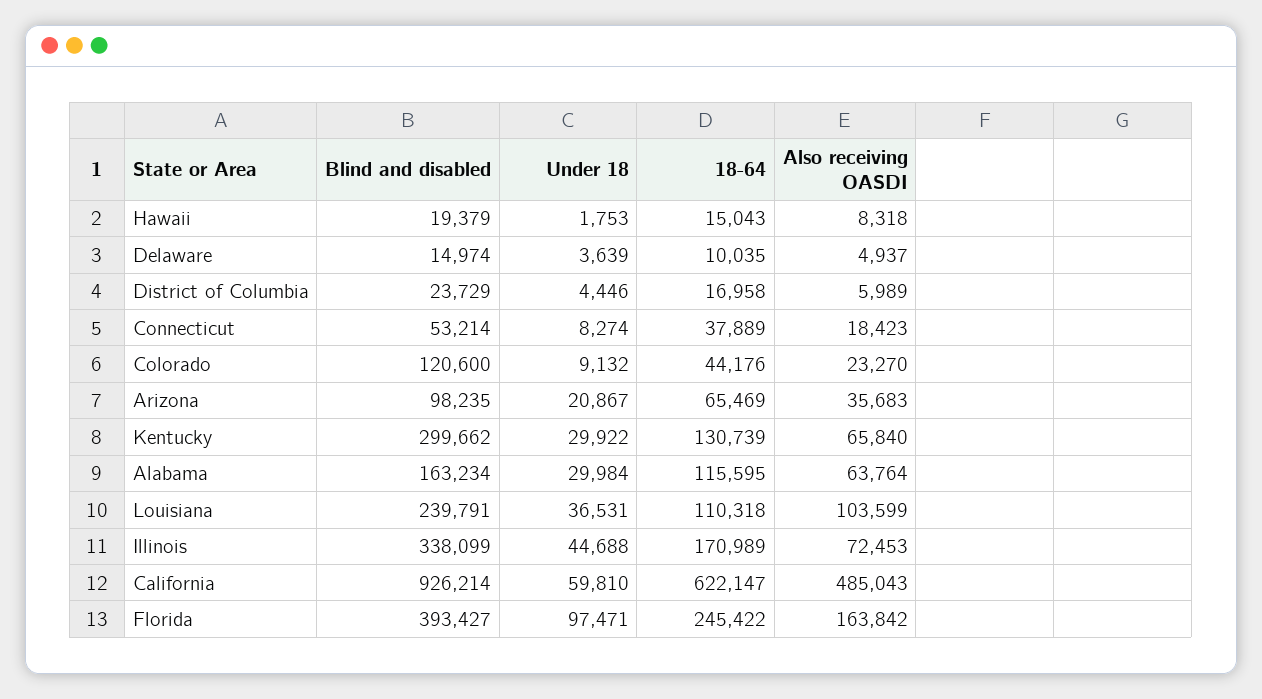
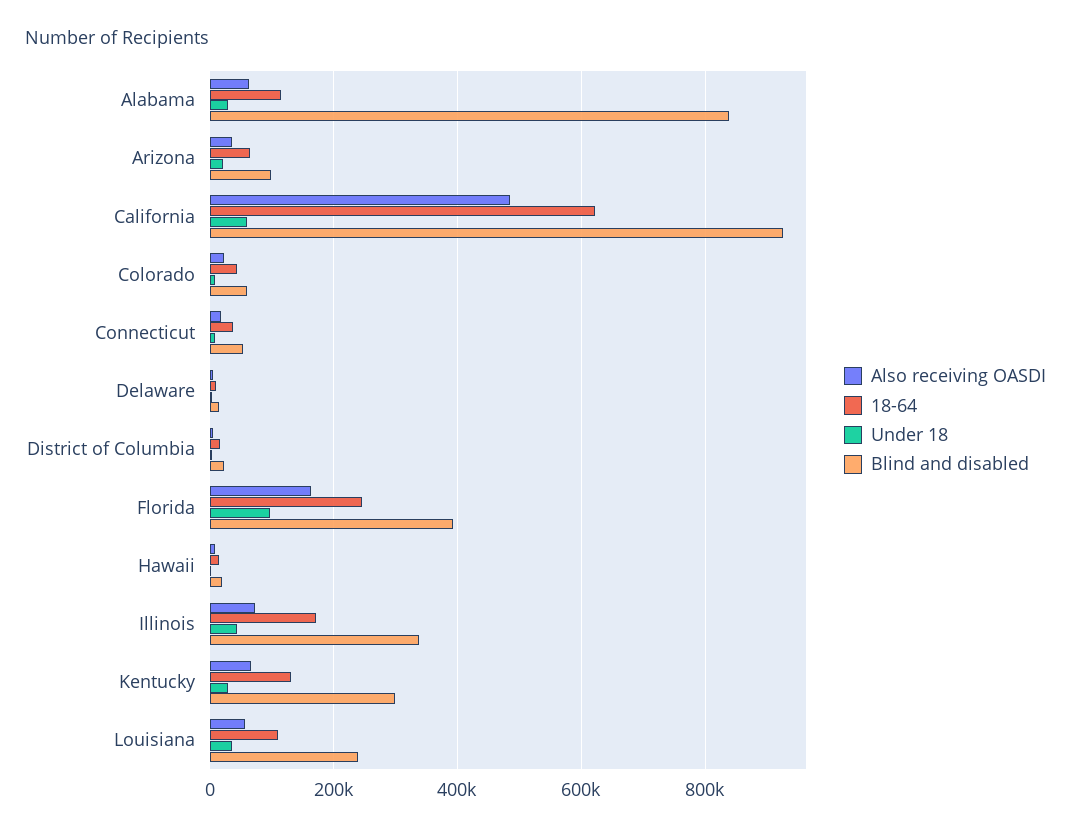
  {
    "Blind and disabled": {
      "Hawaii": 19379,
      "Delaware": 14974,
      "District of Columbia": 23729,
      "Connecticut": 53214,
-     "Colorado": 120600,
+     "Colorado": 60000,
      "Arizona": 98235,
      "Kentucky": 299662,
-     "Alabama": 163234,
+     "Alabama": 840000,
      "Louisiana": 239791,
      "Illinois": 338099,
      "California": 926214,
      "Florida": 393427
    },
    "Under 18": {
      "Hawaii": 1753,
      "Delaware": 3639,
      "District of Columbia": 4446,
      "Connecticut": 8274,
      "Colorado": 9132,
      "Arizona": 20867,
      "Kentucky": 29922,
      "Alabama": 29984,
      "Louisiana": 36531,
      "Illinois": 44688,
      "California": 59810,
      "Florida": 97471
    },
    "18-64": {
      "Hawaii": 15043,
      "Delaware": 10035,
      "District of Columbia": 16958,
      "Connecticut": 37889,
      "Colorado": 44176,
      "Arizona": 65469,
      "Kentucky": 130739,
      "Alabama": 115595,
      "Louisiana": 110318,
      "Illinois": 170989,
      "California": 622147,
      "Florida": 245422
    },
    "Also receiving OASDI": {
      "Hawaii": 8318,
      "Delaware": 4937,
      "District of Columbia": 5989,
      "Connecticut": 18423,
      "Colorado": 23270,
      "Arizona": 35683,
      "Kentucky": 65840,
      "Alabama": 63764,
-     "Louisiana": 103599,
+     "Louisiana": 60000,
      "Illinois": 72453,
      "California": 485043,
      "Florida": 163842
    }
  }

